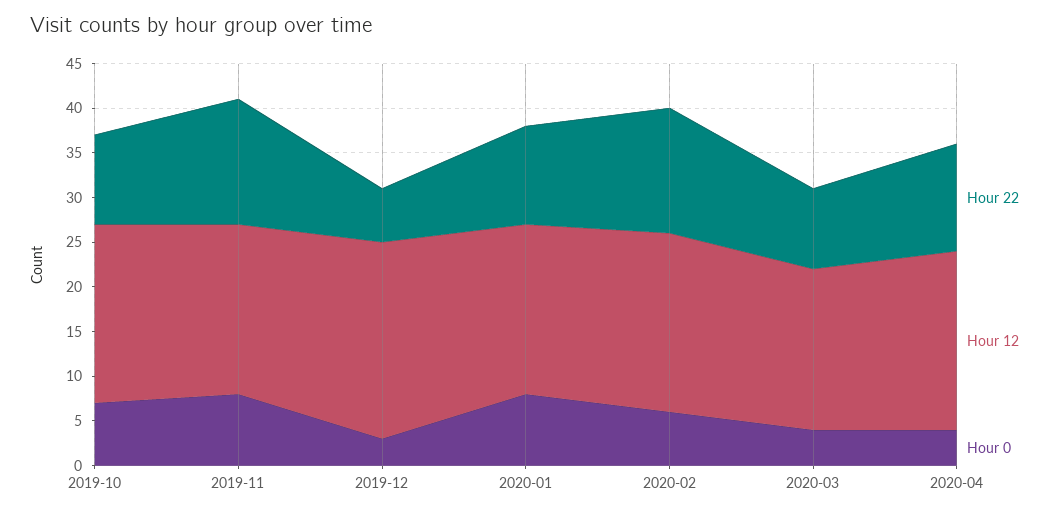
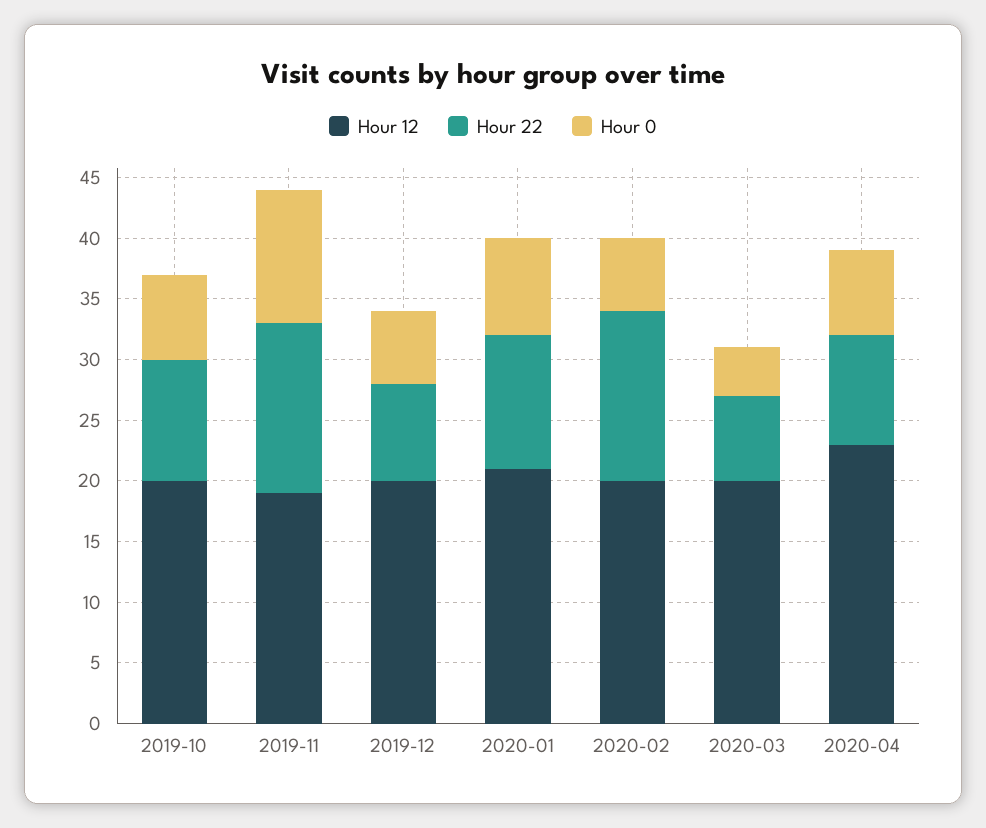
  {
    "Hour 22": {
      "2019-10": 10,
      "2019-11": 14,
-     "2019-12": 6,
+     "2019-12": 8,
      "2020-01": 11,
      "2020-02": 14,
-     "2020-03": 9,
+     "2020-03": 7,
-     "2020-04": 12
+     "2020-04": 9
    },
    "Hour 12": {
      "2019-10": 20,
      "2019-11": 19,
-     "2019-12": 22,
+     "2019-12": 20,
-     "2020-01": 19,
+     "2020-01": 21,
      "2020-02": 20,
-     "2020-03": 18,
+     "2020-03": 20,
-     "2020-04": 20
+     "2020-04": 23
    },
    "Hour 0": {
      "2019-10": 7,
-     "2019-11": 8,
+     "2019-11": 11,
-     "2019-12": 3,
+     "2019-12": 6,
      "2020-01": 8,
      "2020-02": 6,
      "2020-03": 4,
-     "2020-04": 4
+     "2020-04": 7
    }
  }

